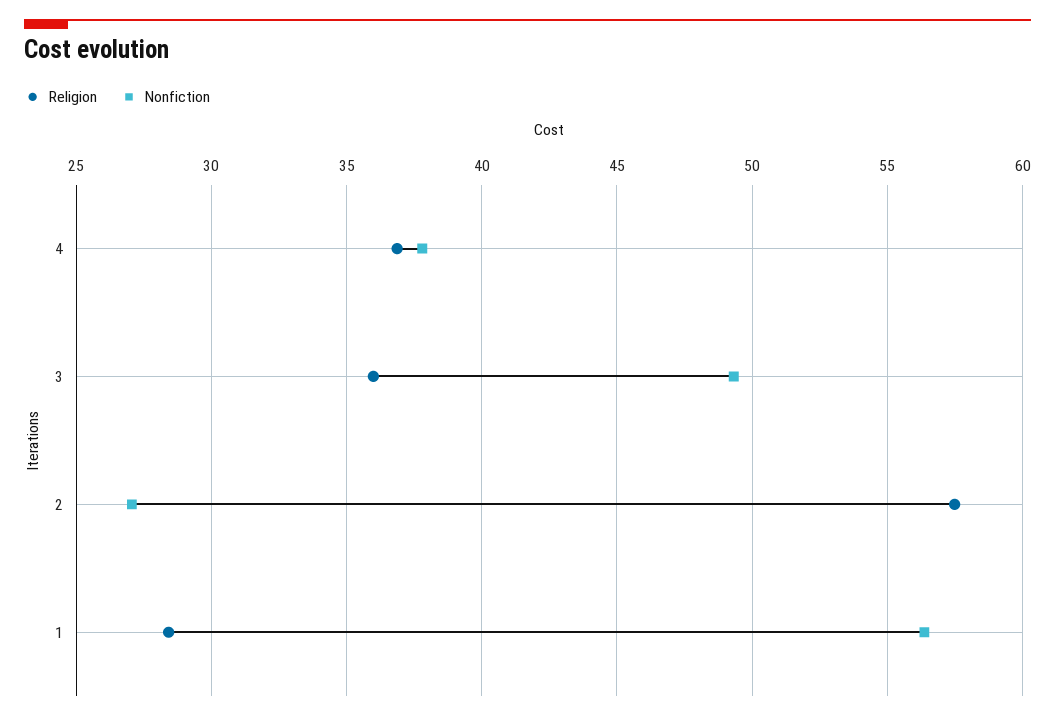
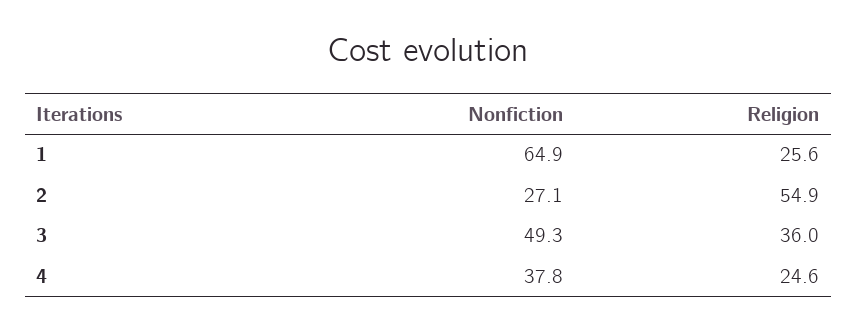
  {
    "Religion": {
-     "4": 37,
+     "4": 24.6,
      "3": 36,
-     "2": 57.5,
+     "2": 54.9,
-     "1": 28.5
+     "1": 25.6
    },
    "Nonfiction": {
      "4": 37.8,
      "3": 49.3,
      "2": 27.1,
-     "1": 56.5
+     "1": 64.9
    }
  }

